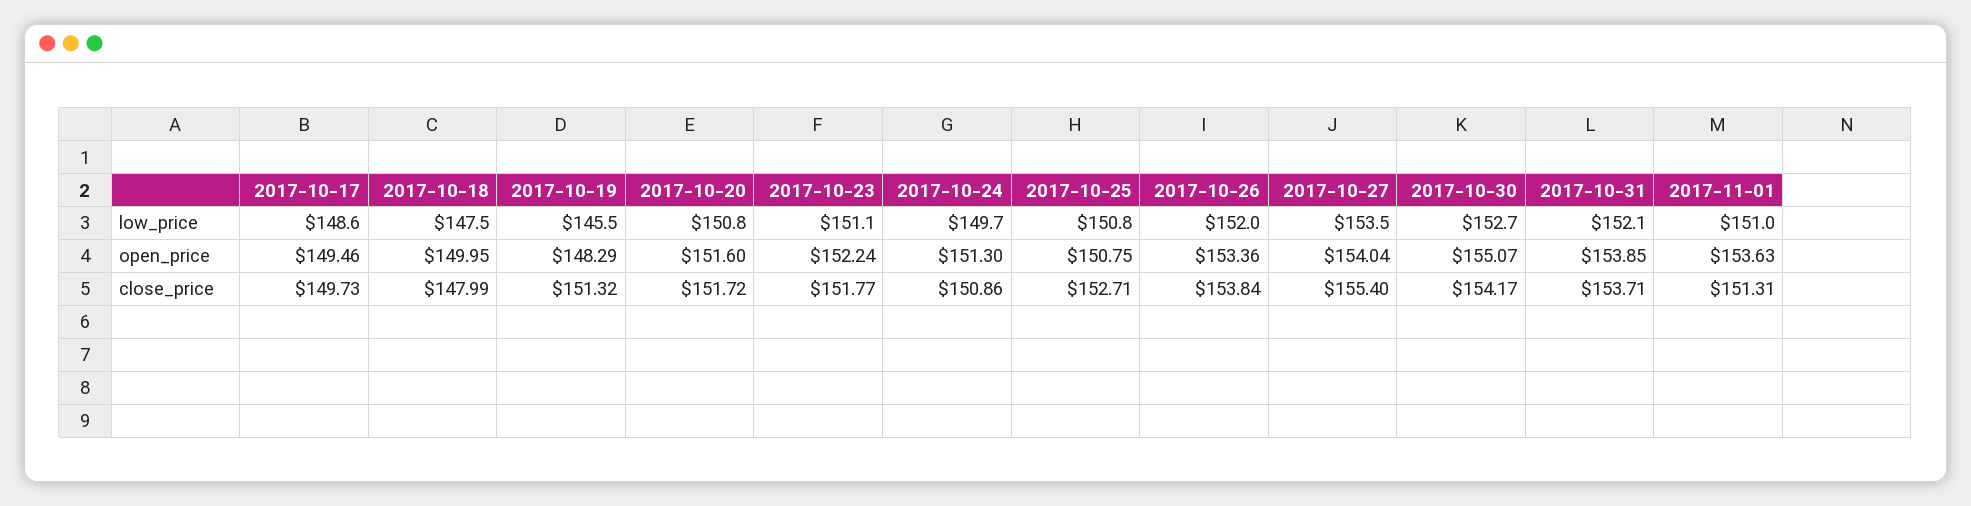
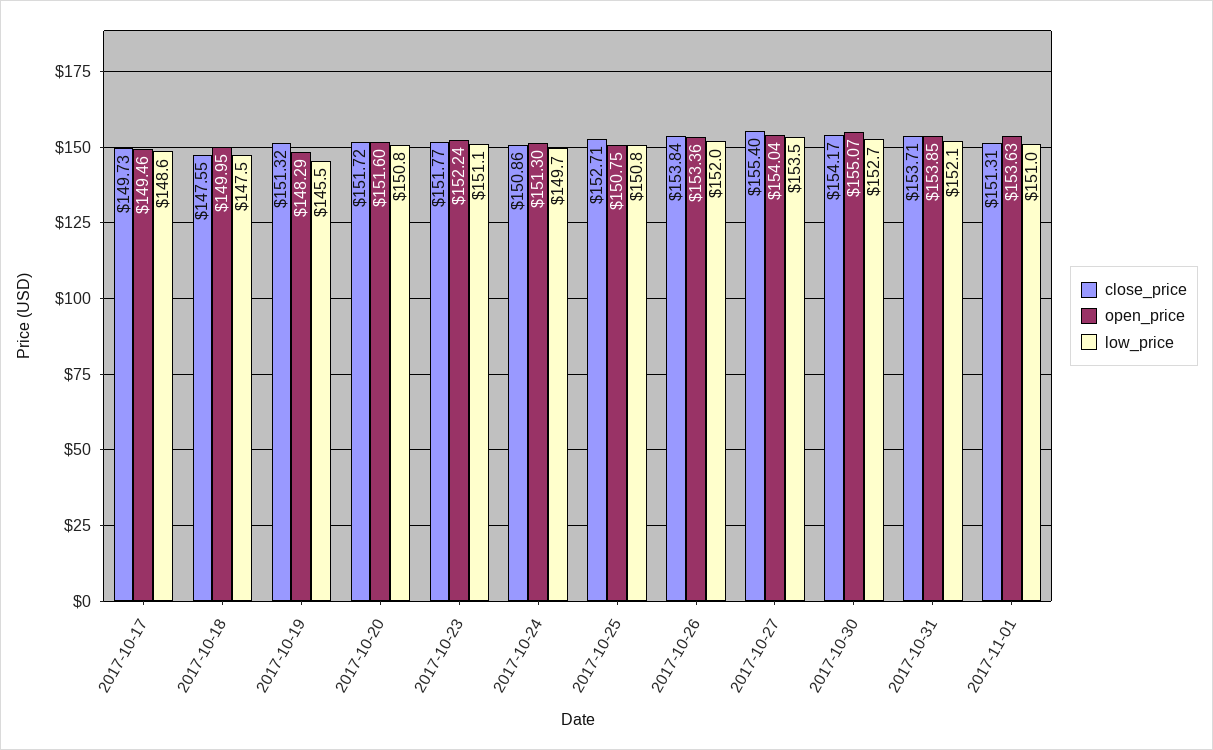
  {
    "low_price": {
      "2017-10-17": 148.6,
      "2017-10-18": 147.5,
      "2017-10-19": 145.5,
      "2017-10-20": 150.8,
      "2017-10-23": 151.1,
      "2017-10-24": 149.7,
      "2017-10-25": 150.8,
      "2017-10-26": 152,
      "2017-10-27": 153.5,
      "2017-10-30": 152.7,
      "2017-10-31": 152.1,
      "2017-11-01": 151
    },
    "open_price": {
      "2017-10-17": 149.46,
      "2017-10-18": 149.95,
      "2017-10-19": 148.29,
      "2017-10-20": 151.6,
      "2017-10-23": 152.24,
      "2017-10-24": 151.3,
      "2017-10-25": 150.75,
      "2017-10-26": 153.36,
      "2017-10-27": 154.04,
      "2017-10-30": 155.07,
      "2017-10-31": 153.85,
      "2017-11-01": 153.63
    },
    "close_price": {
      "2017-10-17": 149.73,
-     "2017-10-18": 147.99,
+     "2017-10-18": 147.55,
      "2017-10-19": 151.32,
      "2017-10-20": 151.72,
      "2017-10-23": 151.77,
      "2017-10-24": 150.86,
      "2017-10-25": 152.71,
      "2017-10-26": 153.84,
      "2017-10-27": 155.4,
      "2017-10-30": 154.17,
      "2017-10-31": 153.71,
      "2017-11-01": 151.31
    }
  }

